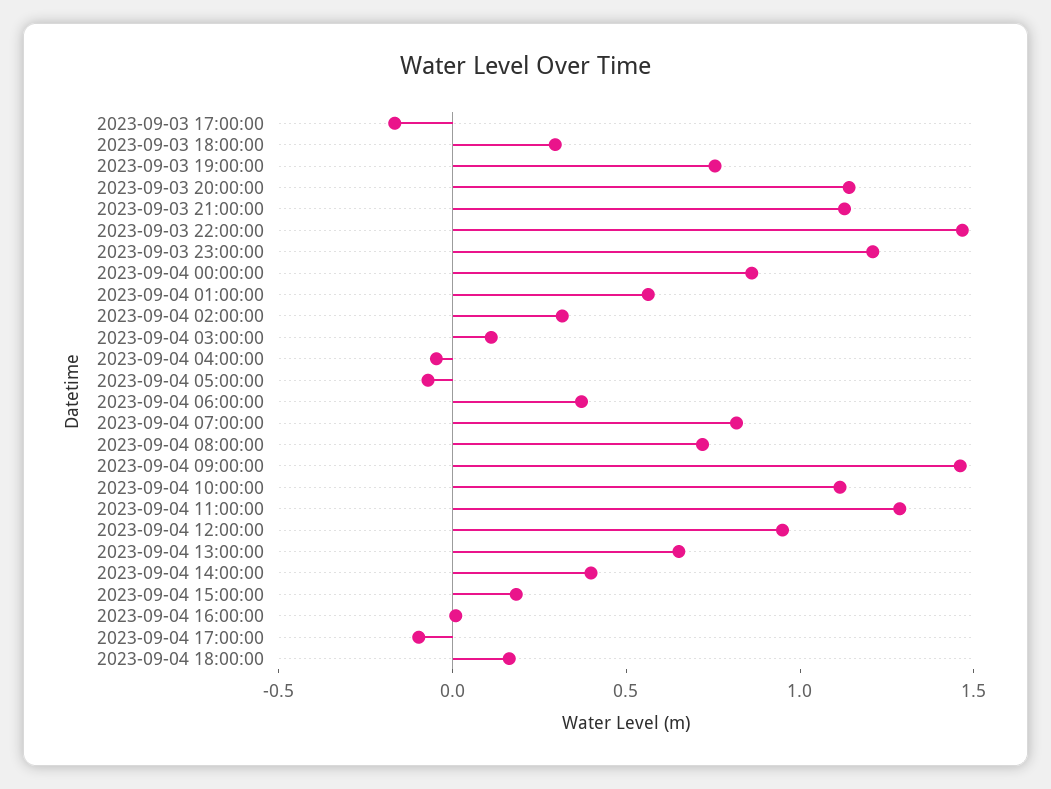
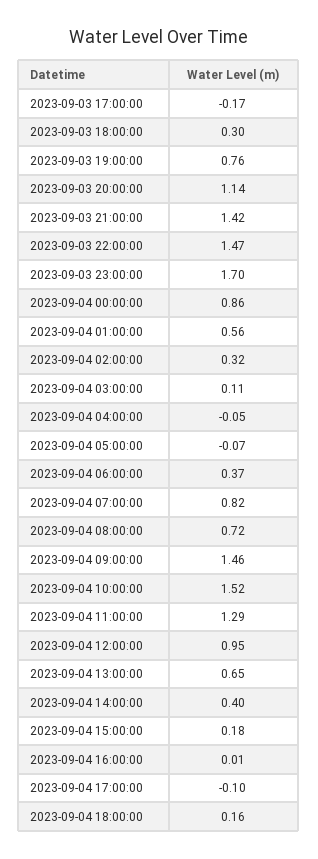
  {
    "2023-09-03 17:00:00": -0.17,
    "2023-09-03 18:00:00": 0.3,
    "2023-09-03 19:00:00": 0.76,
    "2023-09-03 20:00:00": 1.14,
-   "2023-09-03 21:00:00": 1.1,
+   "2023-09-03 21:00:00": 1.42,
    "2023-09-03 22:00:00": 1.47,
-   "2023-09-03 23:00:00": 1.2,
+   "2023-09-03 23:00:00": 1.7,
    "2023-09-04 00:00:00": 0.86,
    "2023-09-04 01:00:00": 0.56,
    "2023-09-04 02:00:00": 0.32,
    "2023-09-04 03:00:00": 0.11,
    "2023-09-04 04:00:00": -0.05,
    "2023-09-04 05:00:00": -0.07,
    "2023-09-04 06:00:00": 0.37,
    "2023-09-04 07:00:00": 0.82,
    "2023-09-04 08:00:00": 0.72,
    "2023-09-04 09:00:00": 1.46,
-   "2023-09-04 10:00:00": 1.1,
+   "2023-09-04 10:00:00": 1.52,
    "2023-09-04 11:00:00": 1.29,
    "2023-09-04 12:00:00": 0.95,
    "2023-09-04 13:00:00": 0.65,
    "2023-09-04 14:00:00": 0.4,
    "2023-09-04 15:00:00": 0.18,
    "2023-09-04 16:00:00": 0.01,
    "2023-09-04 17:00:00": -0.1,
    "2023-09-04 18:00:00": 0.16
  }

